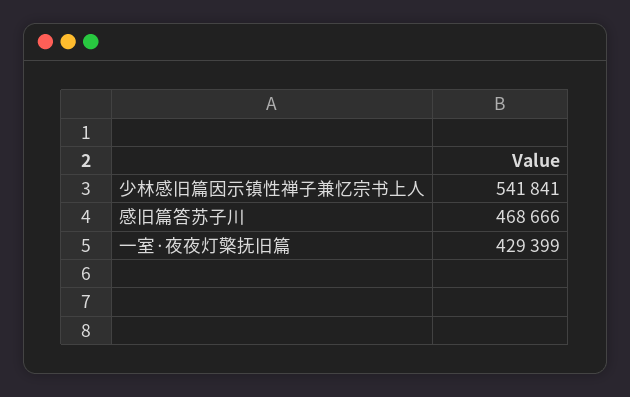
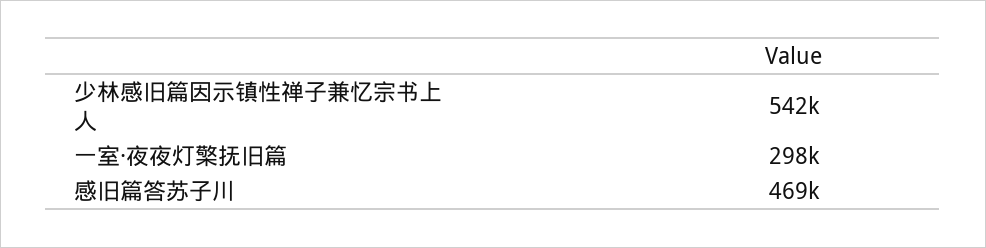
  {
    "少林感旧篇因示镇性禅子兼忆宗书上人": 541841,
    "感旧篇答苏子川": 468666,
-   "一室·夜夜灯檠抚旧篇": 429399
+   "一室·夜夜灯檠抚旧篇": 298000
  }

